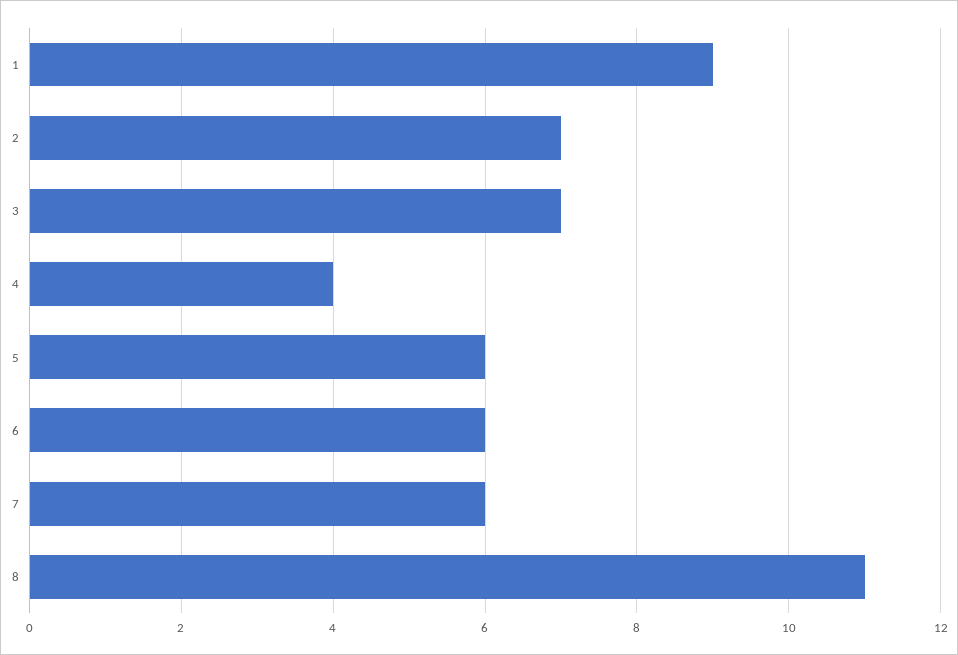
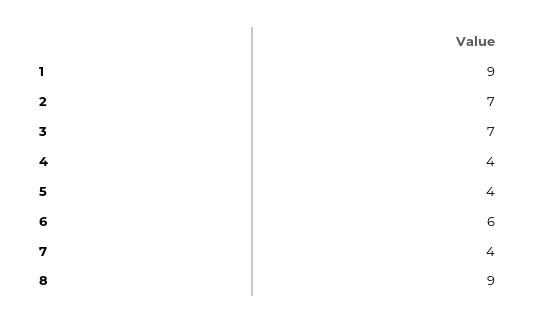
  {
    "1": 9,
    "2": 7,
    "3": 7,
    "4": 4,
-   "5": 6,
+   "5": 4,
    "6": 6,
-   "7": 6,
+   "7": 4,
-   "8": 11
+   "8": 9
  }

